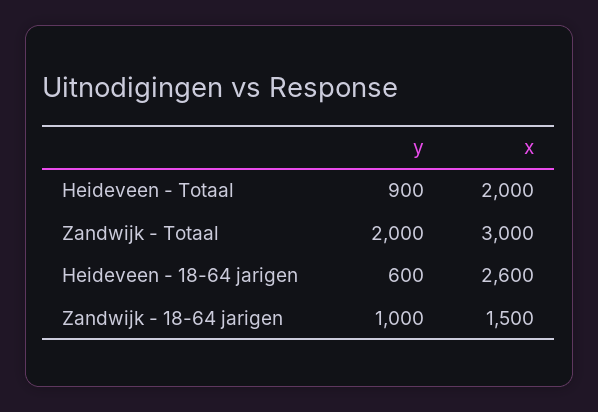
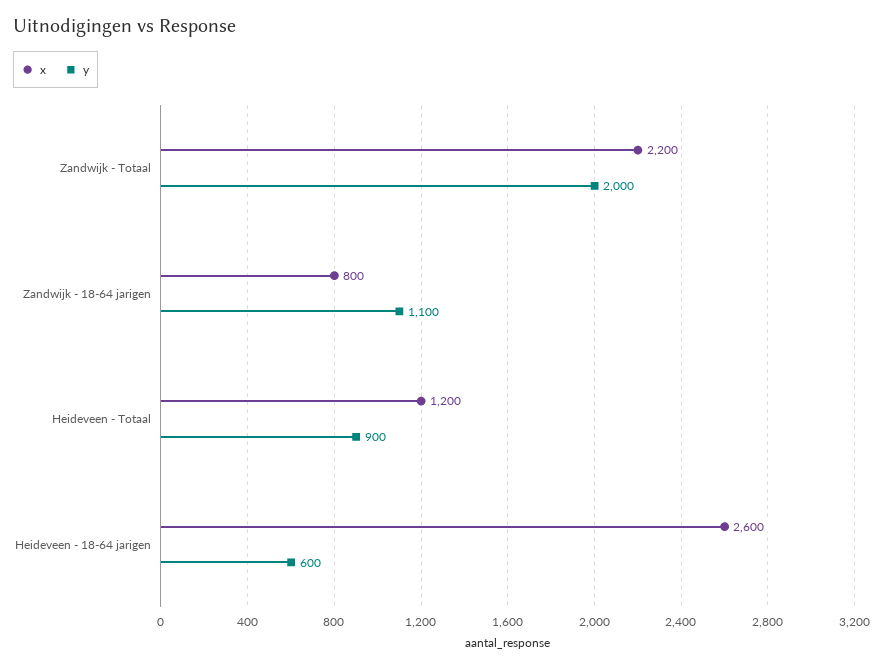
  {
    "y": {
      "Heideveen - Totaal": 900,
      "Zandwijk - Totaal": 2000,
      "Heideveen - 18-64 jarigen": 600,
-     "Zandwijk - 18-64 jarigen": 1000
+     "Zandwijk - 18-64 jarigen": 1100
    },
    "x": {
-     "Heideveen - Totaal": 2000,
+     "Heideveen - Totaal": 1200,
-     "Zandwijk - Totaal": 3000,
+     "Zandwijk - Totaal": 2200,
      "Heideveen - 18-64 jarigen": 2600,
-     "Zandwijk - 18-64 jarigen": 1500
+     "Zandwijk - 18-64 jarigen": 800
    }
  }

